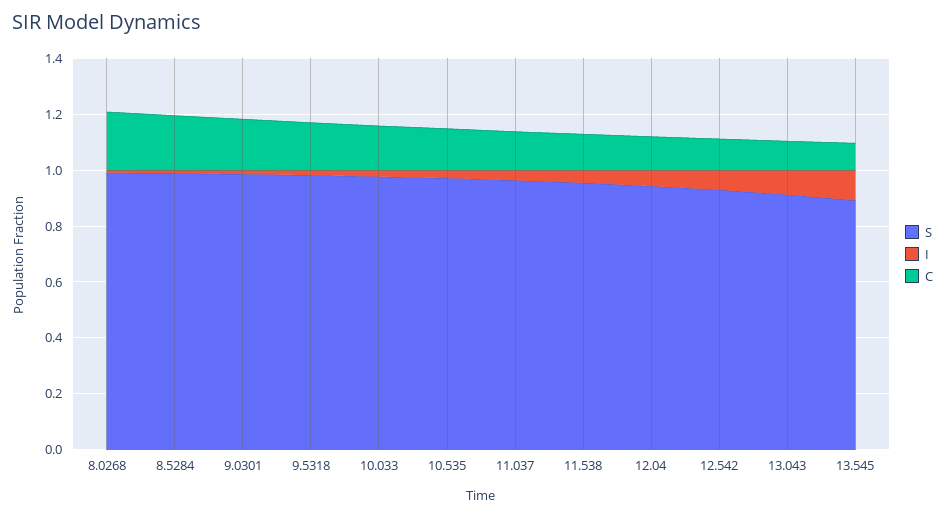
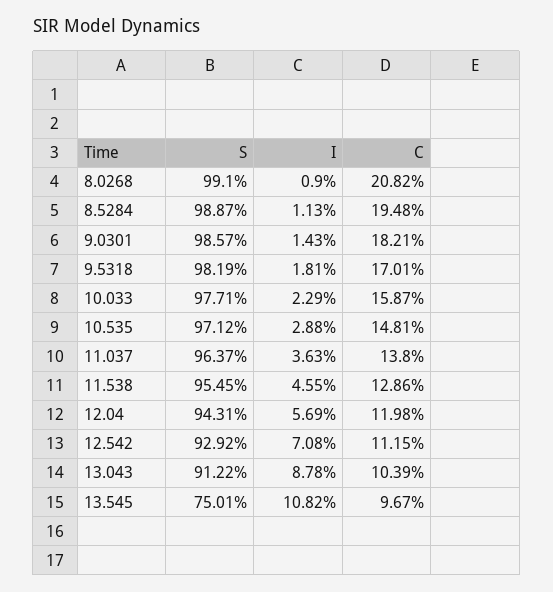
  {
    "S": {
      "8.0268": 0.991,
      "8.5284": 0.9887,
      "9.0301": 0.9857,
      "9.5318": 0.9819,
      "10.033": 0.9771,
      "10.535": 0.9712,
      "11.037": 0.9637,
      "11.538": 0.9545,
      "12.04": 0.9431,
      "12.542": 0.9292,
      "13.043": 0.9122,
-     "13.545": 0.9
+     "13.545": 0.7501
    },
    "I": {
      "8.0268": 0.009,
      "8.5284": 0.0113,
      "9.0301": 0.0143,
      "9.5318": 0.0181,
      "10.033": 0.0229,
      "10.535": 0.0288,
      "11.037": 0.0363,
      "11.538": 0.0455,
      "12.04": 0.0569,
      "12.542": 0.0708,
      "13.043": 0.0878,
      "13.545": 0.1082
    },
    "C": {
      "8.0268": 0.2082,
      "8.5284": 0.1948,
      "9.0301": 0.1821,
      "9.5318": 0.1701,
      "10.033": 0.1587,
      "10.535": 0.1481,
      "11.037": 0.138,
      "11.538": 0.1286,
      "12.04": 0.1198,
      "12.542": 0.1115,
      "13.043": 0.1039,
      "13.545": 0.0967
    }
  }

